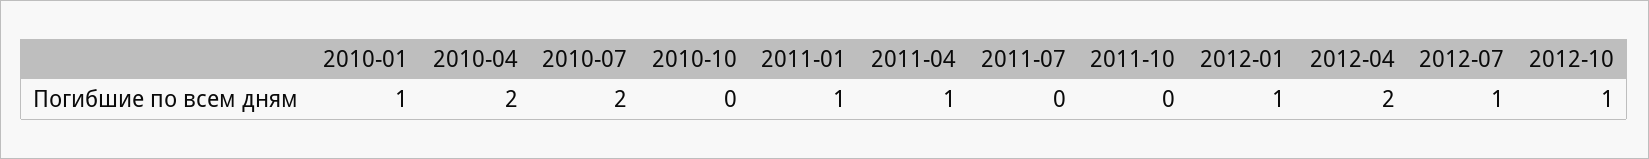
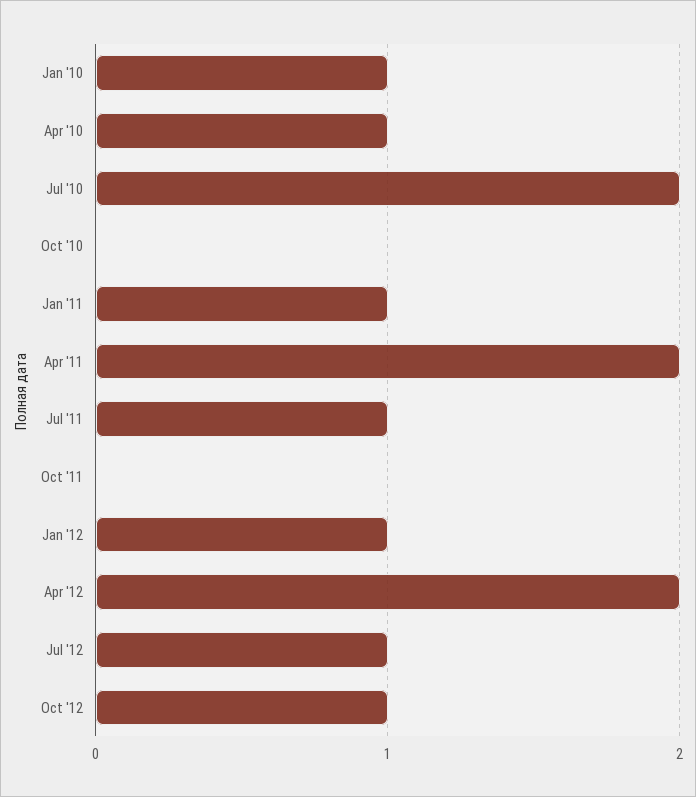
  {
    "2010-01": 1,
-   "2010-04": 2,
+   "2010-04": 1,
    "2010-07": 2,
    "2010-10": 0,
    "2011-01": 1,
-   "2011-04": 1,
+   "2011-04": 2,
-   "2011-07": 0,
+   "2011-07": 1,
    "2011-10": 0,
    "2012-01": 1,
    "2012-04": 2,
    "2012-07": 1,
    "2012-10": 1
  }

